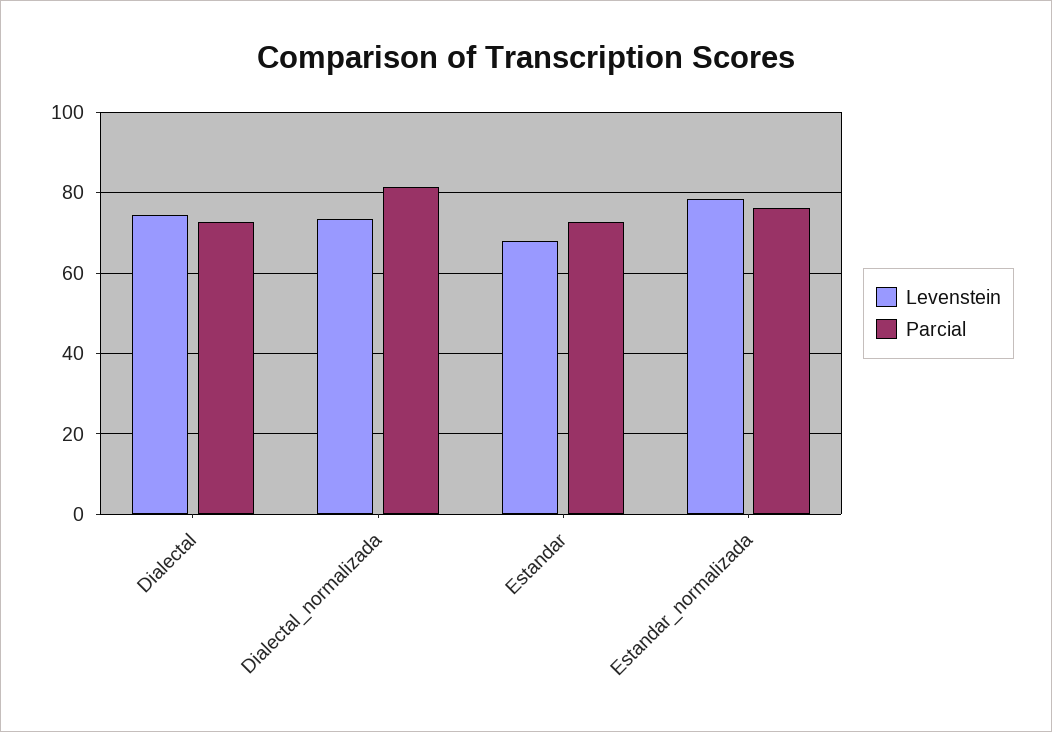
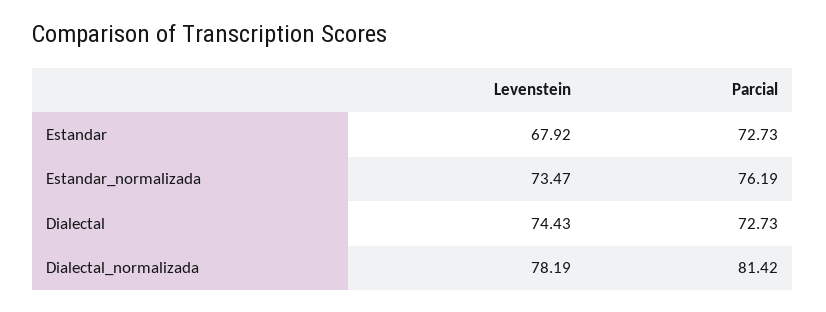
  {
    "Levenstein": {
      "Dialectal": 74.43,
-     "Dialectal_normalizada": 74,
+     "Dialectal_normalizada": 78.19,
      "Estandar": 67.92,
-     "Estandar_normalizada": 78
+     "Estandar_normalizada": 73.47
    },
    "Parcial": {
      "Dialectal": 72.73,
      "Dialectal_normalizada": 81.42,
      "Estandar": 72.73,
      "Estandar_normalizada": 76.19
    }
  }

